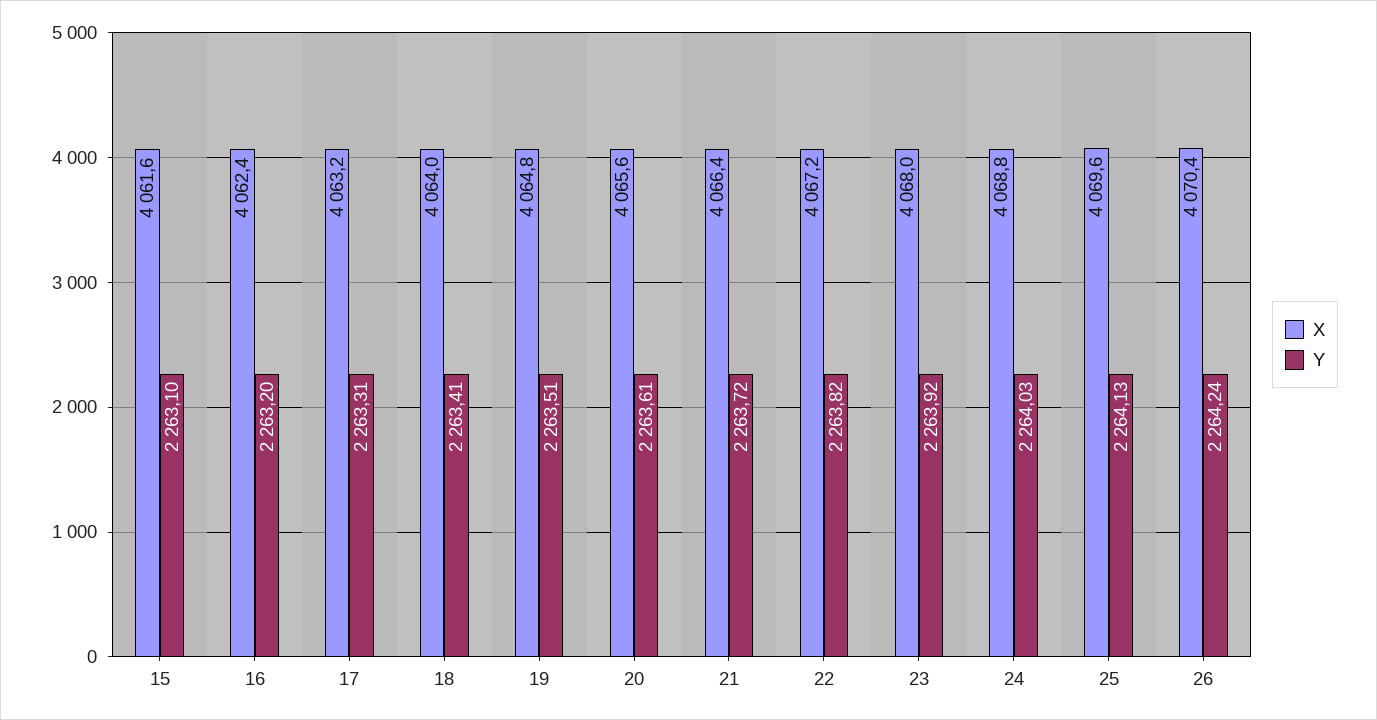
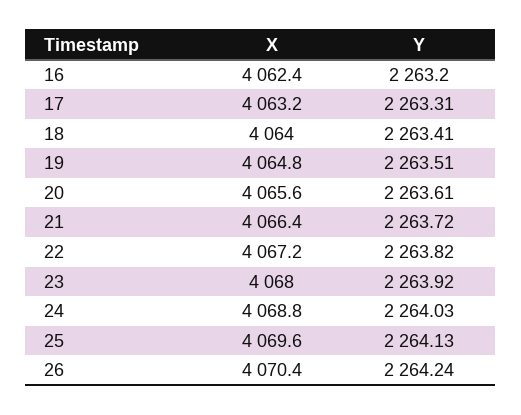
  {
    "X": {
-     "15": 4061.6,
      "16": 4062.4,
      "17": 4063.2,
      "18": 4064,
      "19": 4064.8,
      "20": 4065.6,
      "21": 4066.4,
      "22": 4067.2,
      "23": 4068,
      "24": 4068.8,
      "25": 4069.6,
      "26": 4070.4
    },
    "Y": {
-     "15": 2263.1,
      "16": 2263.2,
      "17": 2263.31,
      "18": 2263.41,
      "19": 2263.51,
      "20": 2263.61,
      "21": 2263.72,
      "22": 2263.82,
      "23": 2263.92,
      "24": 2264.03,
      "25": 2264.13,
      "26": 2264.24
    }
  }

